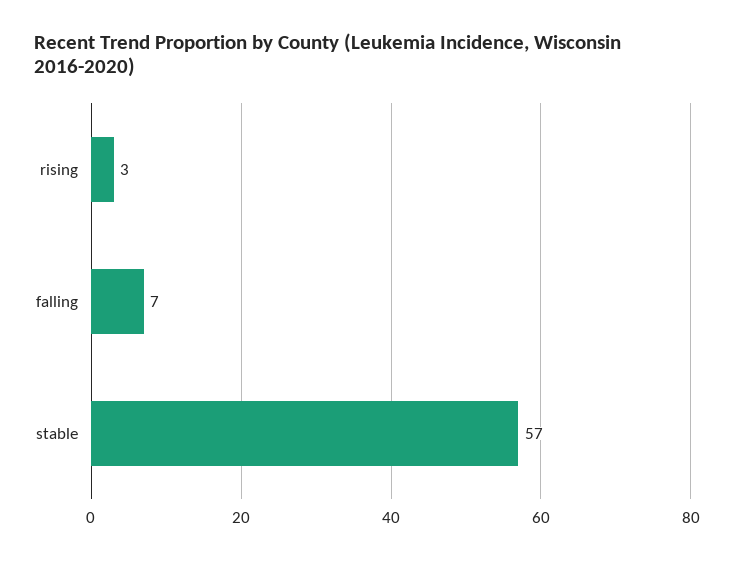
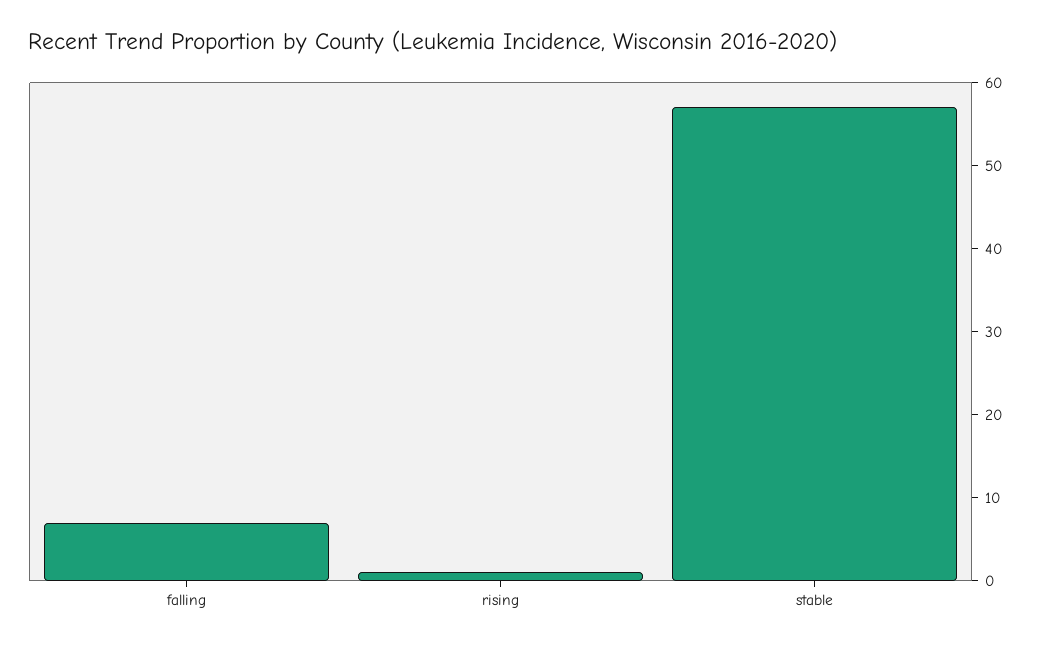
  {
-   "rising": 3,
+   "rising": 1,
    "falling": 7,
    "stable": 57
  }

